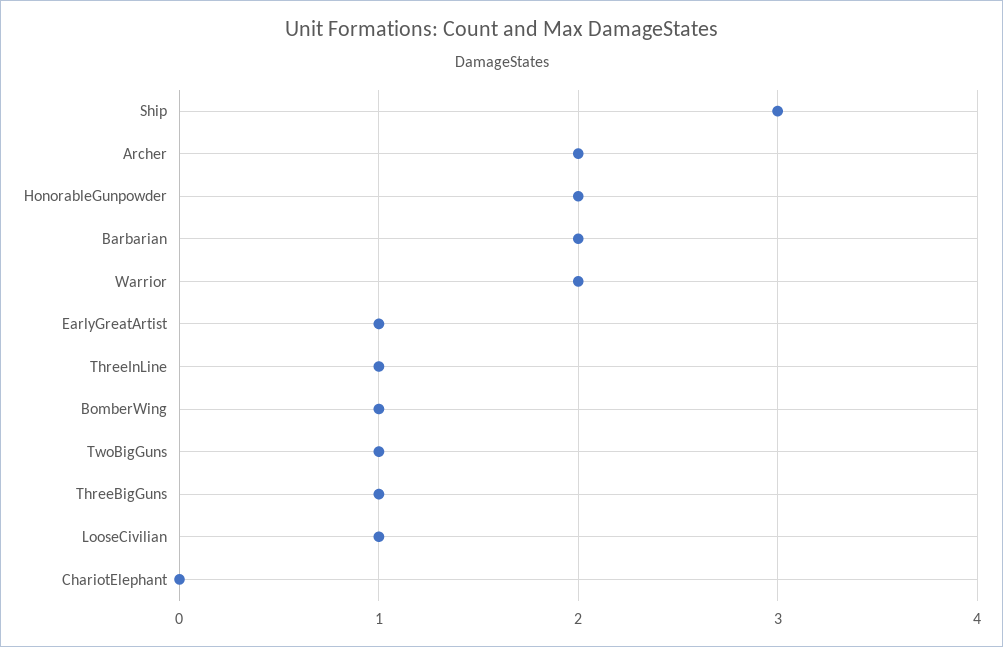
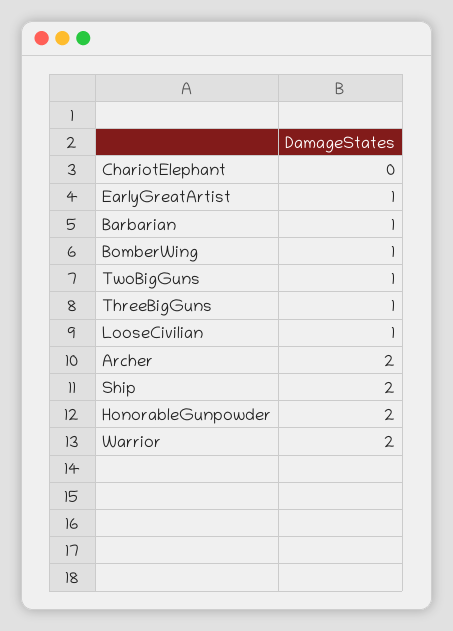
  {
-   "Ship": 3,
+   "Ship": 2,
    "Archer": 2,
    "HonorableGunpowder": 2,
-   "Barbarian": 2,
+   "Barbarian": 1,
    "Warrior": 2,
    "EarlyGreatArtist": 1,
-   "ThreeInLine": 1,
    "BomberWing": 1,
    "TwoBigGuns": 1,
    "ThreeBigGuns": 1,
    "LooseCivilian": 1,
    "ChariotElephant": 0
  }

